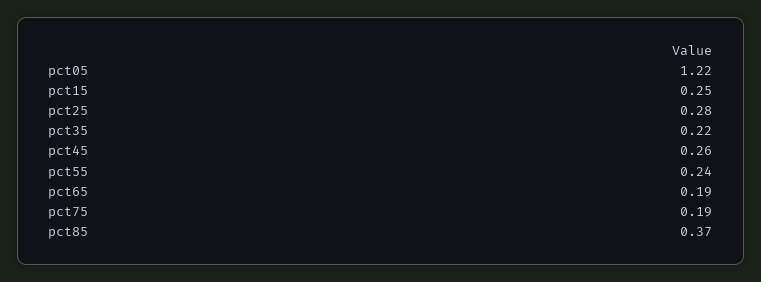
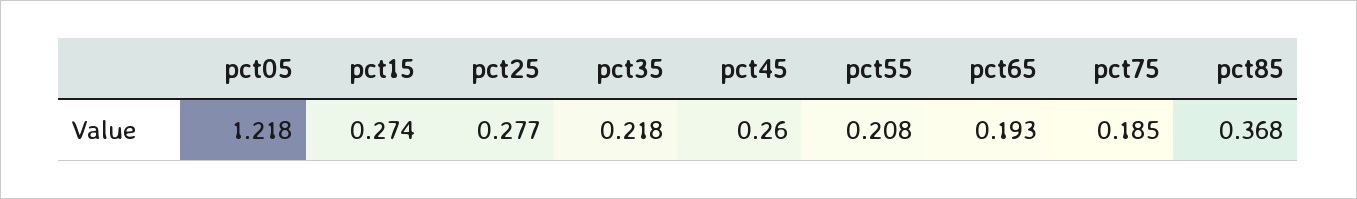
  {
    "pct05": 1.218,
-   "pct15": 0.25,
+   "pct15": 0.274,
    "pct25": 0.277,
    "pct35": 0.218,
    "pct45": 0.26,
-   "pct55": 0.24,
+   "pct55": 0.208,
    "pct65": 0.193,
    "pct75": 0.185,
    "pct85": 0.368
  }

